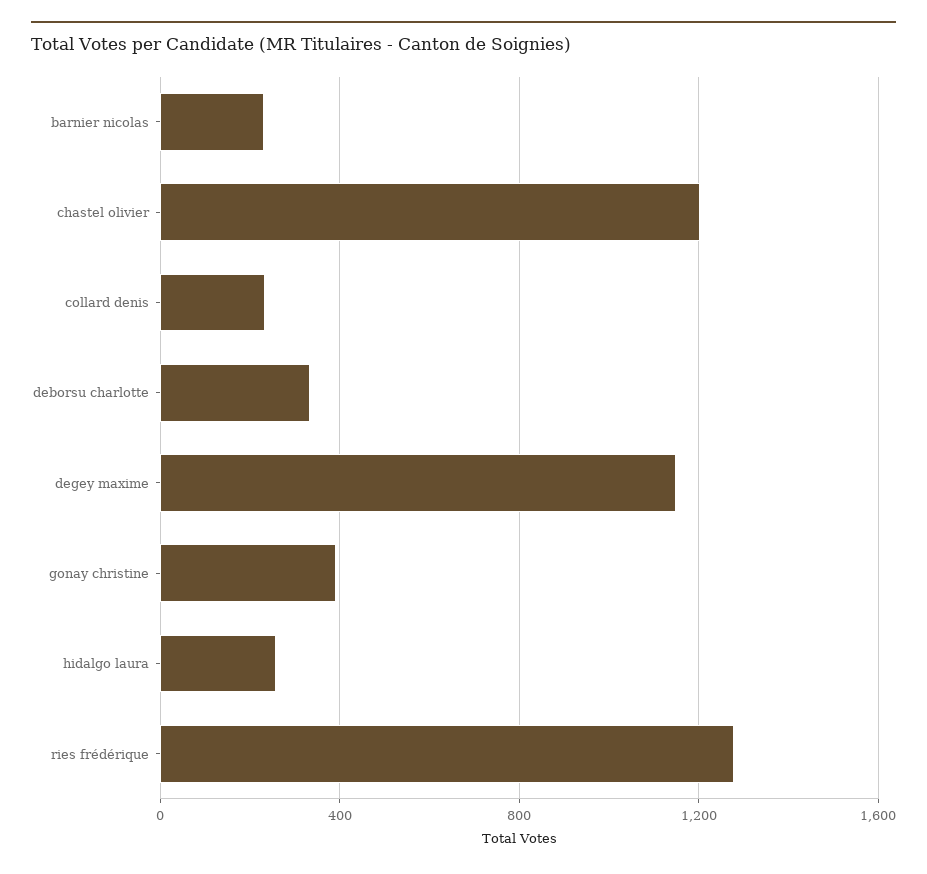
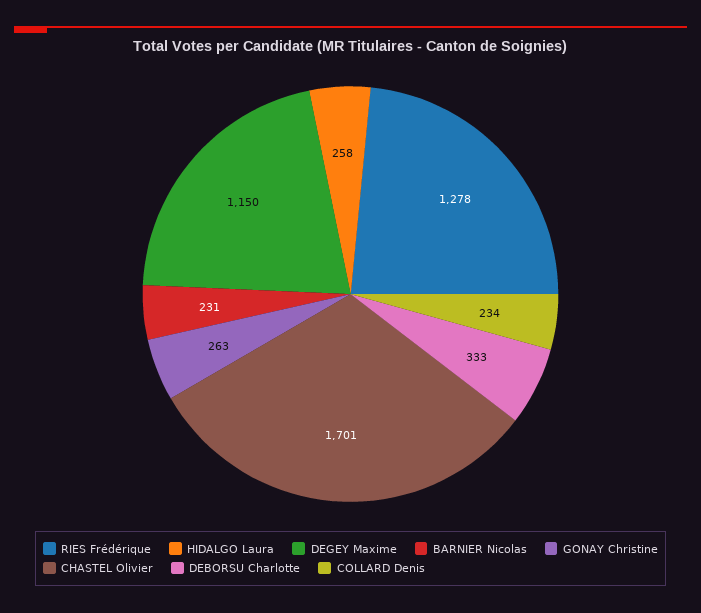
  {
    "barnier nicolas": 231,
-   "chastel olivier": 1200,
+   "chastel olivier": 1701,
    "collard denis": 234,
    "deborsu charlotte": 333,
    "degey maxime": 1150,
-   "gonay christine": 400,
+   "gonay christine": 263,
    "hidalgo laura": 258,
    "ries frédérique": 1278
  }

